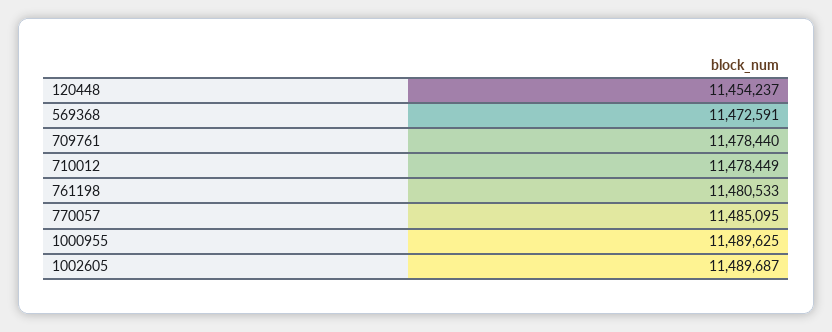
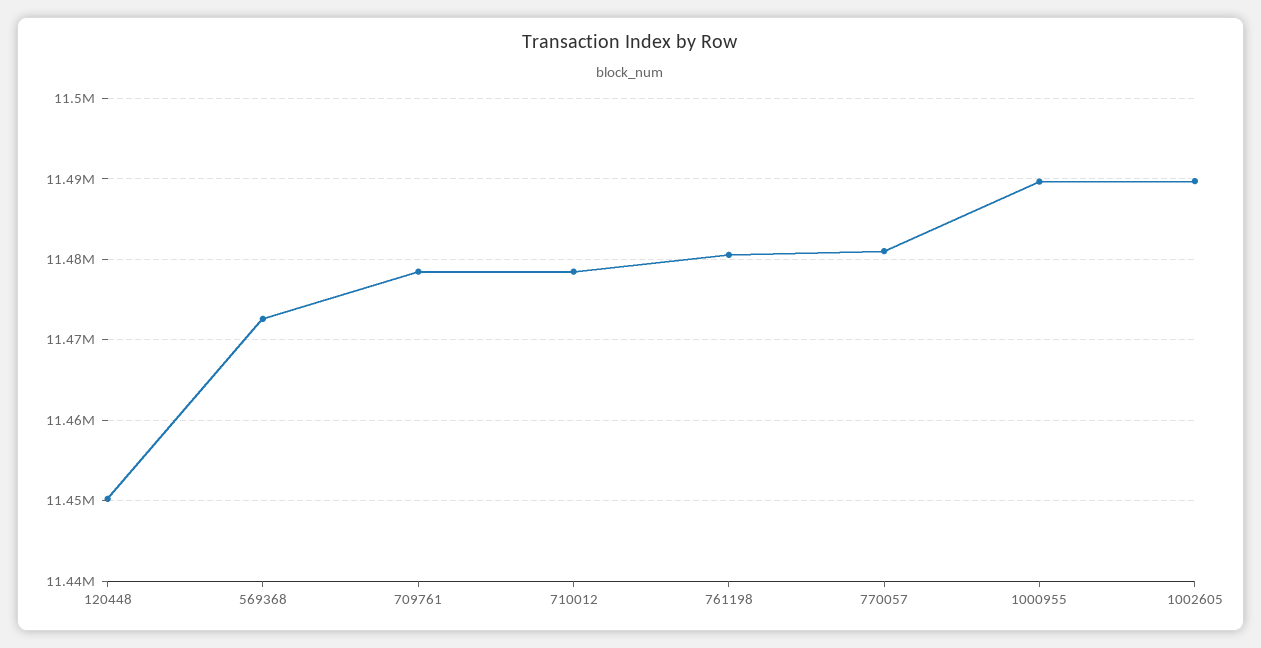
  {
-   "120448": 11454237,
+   "120448": 11450000,
    "569368": 11472591,
    "709761": 11478440,
    "710012": 11478449,
    "761198": 11480533,
-   "770057": 11485095,
+   "770057": 11481000,
    "1000955": 11489625,
    "1002605": 11489687
  }

